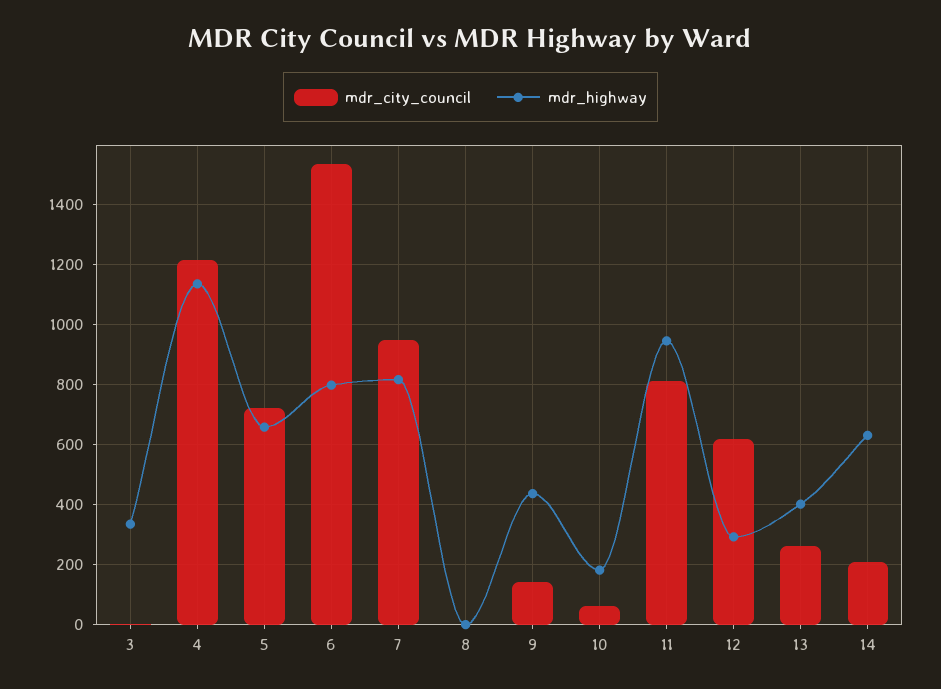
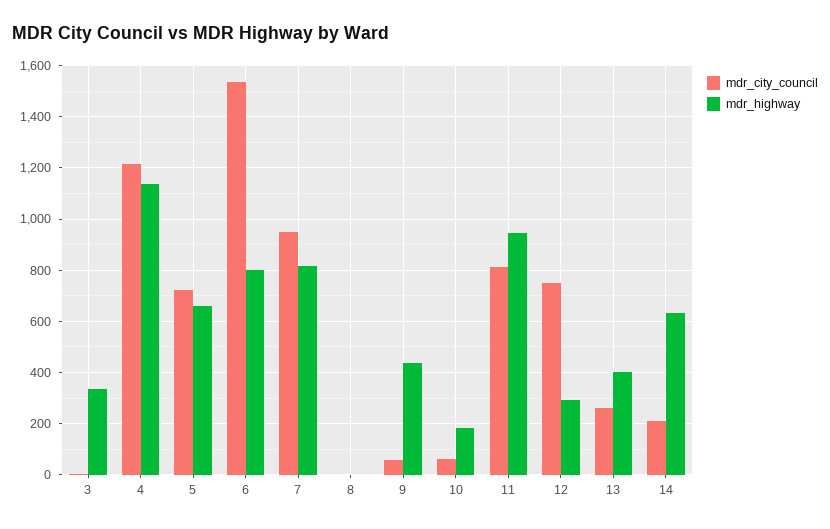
  {
    "mdr_city_council": {
      "3": 0,
      "4": 1225,
      "5": 725,
      "6": 1525,
      "7": 950,
      "8": 0,
-     "9": 150,
+     "9": 50,
      "10": 50,
      "11": 800,
-     "12": 625,
+     "12": 750,
      "13": 250,
      "14": 200
    },
    "mdr_highway": {
      "3": 325,
      "4": 1125,
      "5": 650,
      "6": 800,
      "7": 825,
      "8": 0,
      "9": 425,
      "10": 175,
      "11": 950,
      "12": 300,
      "13": 400,
      "14": 625
    }
  }

